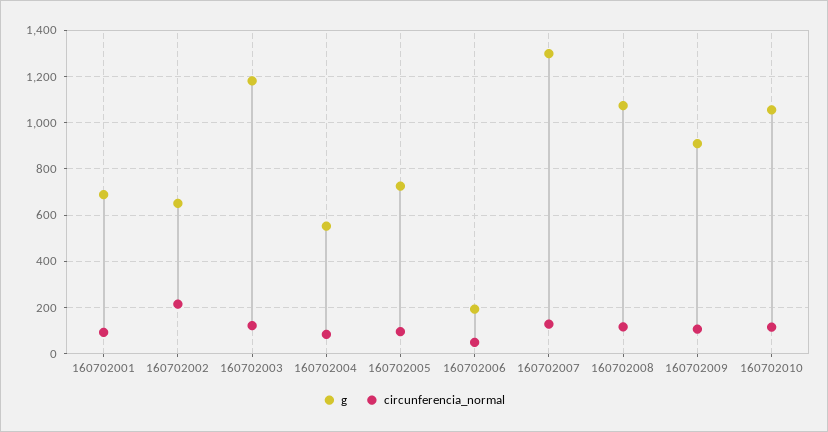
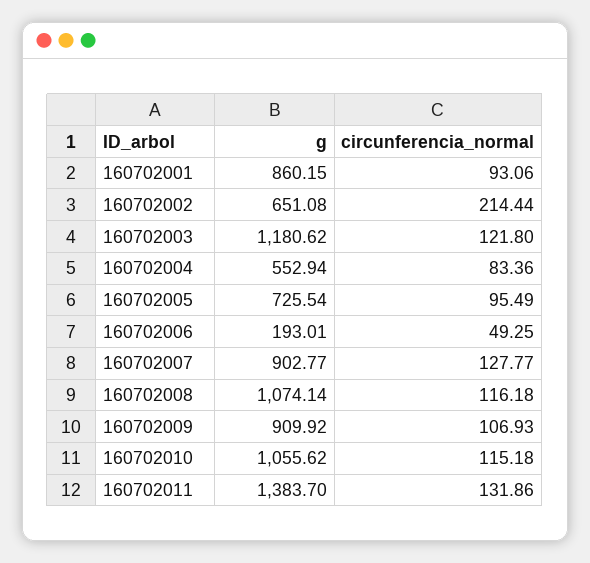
  {
    "g": {
-     "160702001": 700,
+     "160702001": 860.15,
      "160702002": 651.08,
      "160702003": 1180.62,
      "160702004": 552.94,
      "160702005": 725.54,
      "160702006": 193.01,
-     "160702007": 1300,
+     "160702007": 902.77,
      "160702008": 1074.14,
      "160702009": 909.92,
-     "160702010": 1055.62
+     "160702010": 1055.62,
+     "160702011": 1383.7
    },
    "circunferencia_normal": {
      "160702001": 93.06,
      "160702002": 214.44,
      "160702003": 121.8,
      "160702004": 83.36,
      "160702005": 95.49,
      "160702006": 49.25,
      "160702007": 127.77,
      "160702008": 116.18,
      "160702009": 106.93,
-     "160702010": 115.18
+     "160702010": 115.18,
+     "160702011": 131.86
    }
  }

